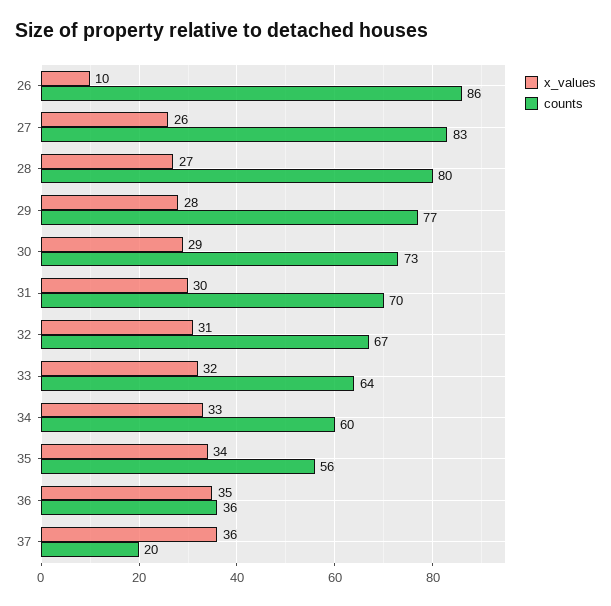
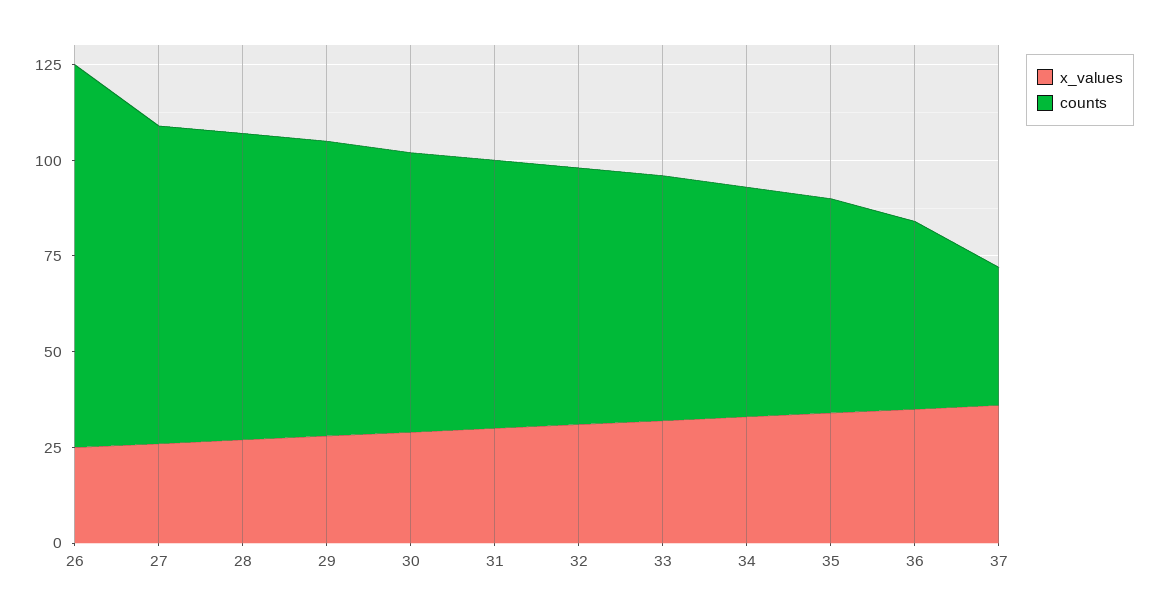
  {
    "x_values": {
-     "26": 10,
+     "26": 25,
      "27": 26,
      "28": 27,
      "29": 28,
      "30": 29,
      "31": 30,
      "32": 31,
      "33": 32,
      "34": 33,
      "35": 34,
      "36": 35,
      "37": 36
    },
    "counts": {
-     "26": 86,
+     "26": 100,
      "27": 83,
      "28": 80,
      "29": 77,
      "30": 73,
      "31": 70,
      "32": 67,
      "33": 64,
      "34": 60,
      "35": 56,
-     "36": 36,
+     "36": 50,
-     "37": 20
+     "37": 35
    }
  }

